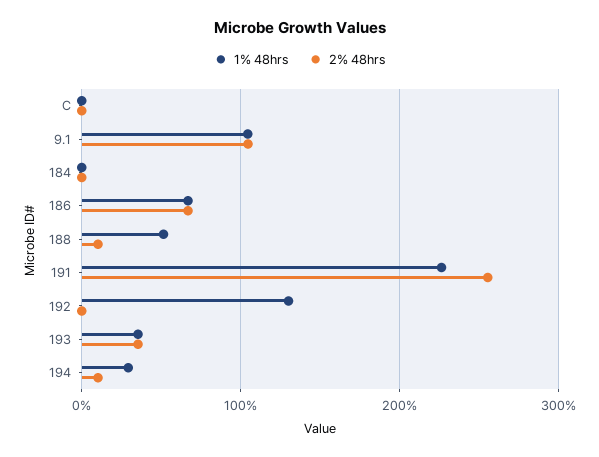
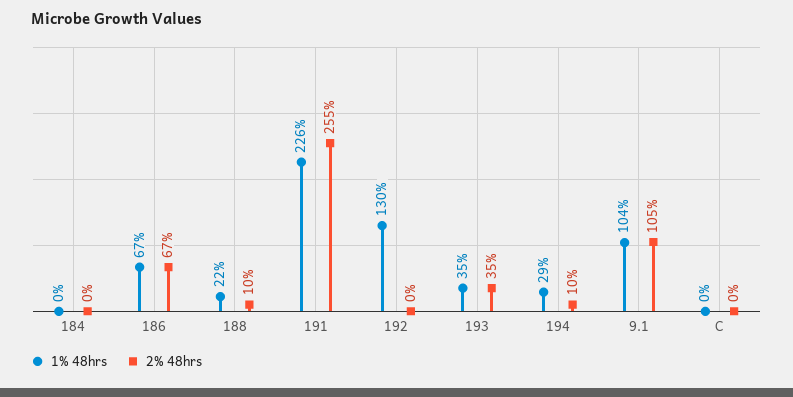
  {
    "1% 48hrs": {
      "C": 0,
      "9.1": 104,
      "184": 0,
      "186": 67,
-     "188": 50,
+     "188": 22,
      "191": 226,
      "192": 130,
      "193": 35,
      "194": 29
    },
    "2% 48hrs": {
      "C": 0,
      "9.1": 105,
      "184": 0,
      "186": 67,
      "188": 10,
      "191": 255,
      "192": 0,
      "193": 35,
      "194": 10
    }
  }

